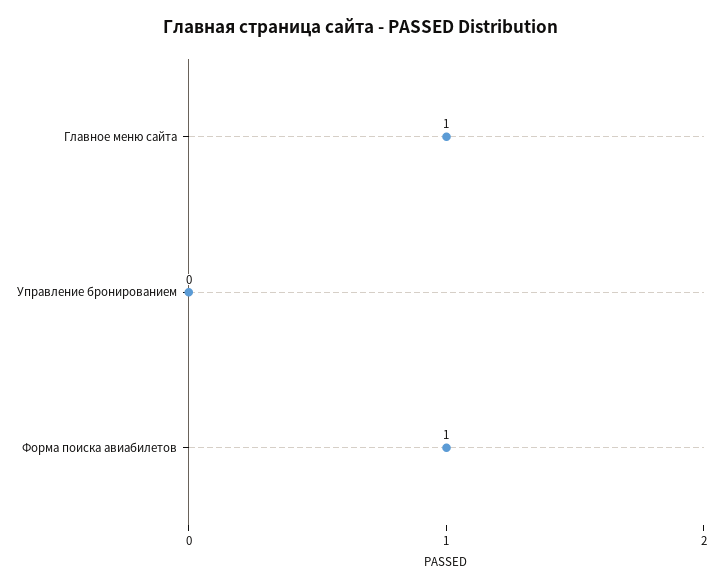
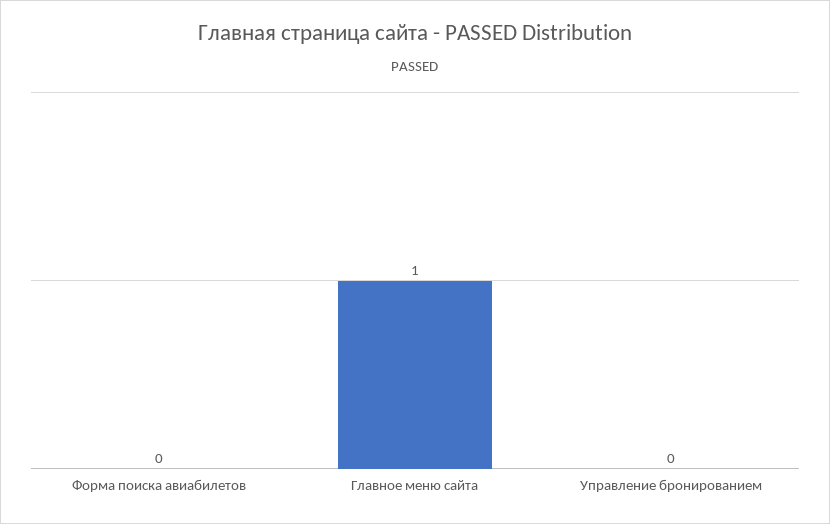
  {
    "Главное меню сайта": 1,
    "Управление бронированием": 0,
-   "Форма поиска авиабилетов": 1
+   "Форма поиска авиабилетов": 0
  }

